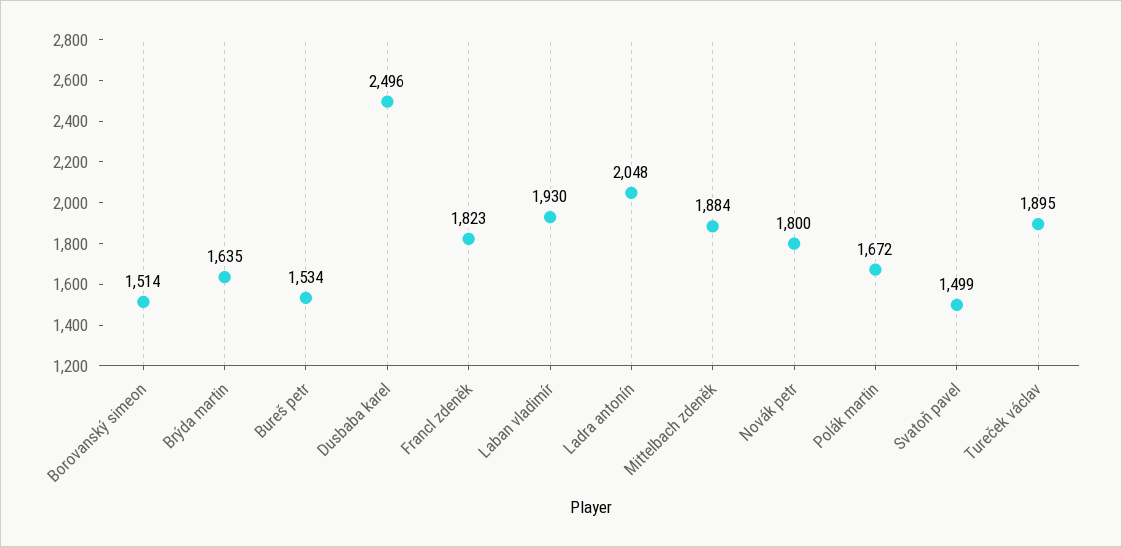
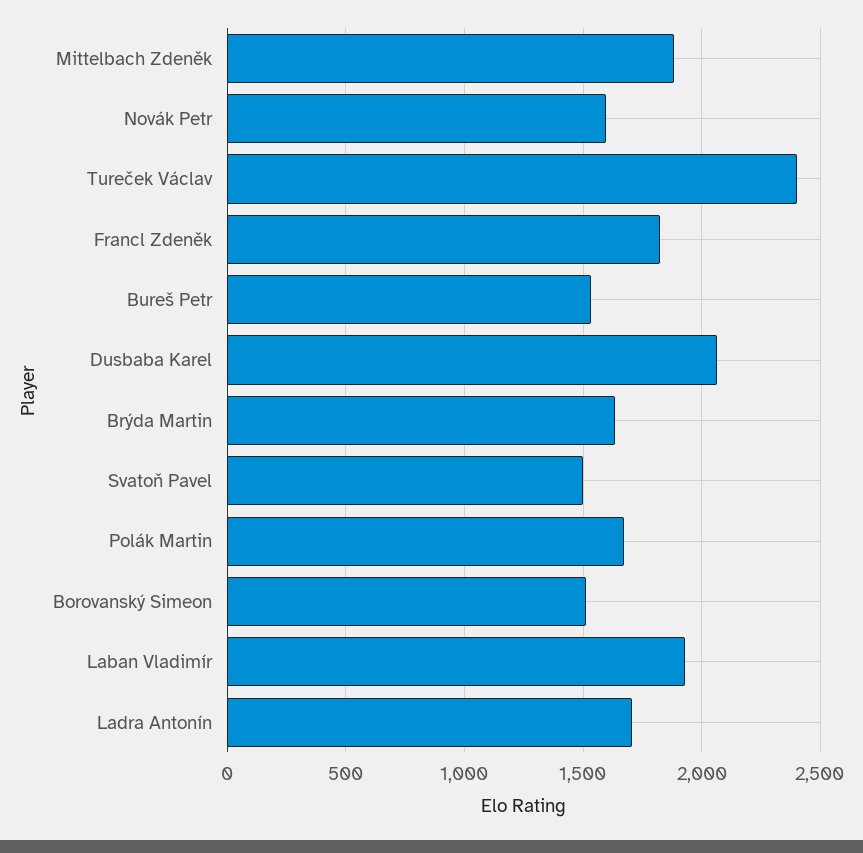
  {
    "Borovanský simeon": 1514,
    "Brýda martin": 1635,
    "Bureš petr": 1534,
-   "Dusbaba karel": 2496,
+   "Dusbaba karel": 2050,
    "Francl zdeněk": 1823,
    "Laban vladimír": 1930,
-   "Ladra antonín": 2048,
+   "Ladra antonín": 1700,
    "Mittelbach zdeněk": 1884,
-   "Novák petr": 1800,
+   "Novák petr": 1600,
    "Polák martin": 1672,
    "Svatoň pavel": 1499,
-   "Tureček václav": 1895
+   "Tureček václav": 2400
  }

